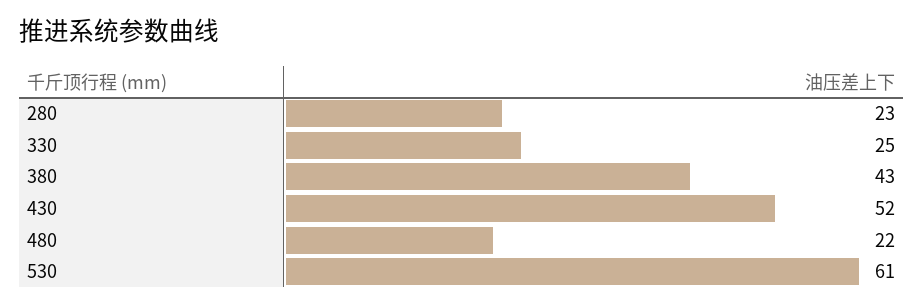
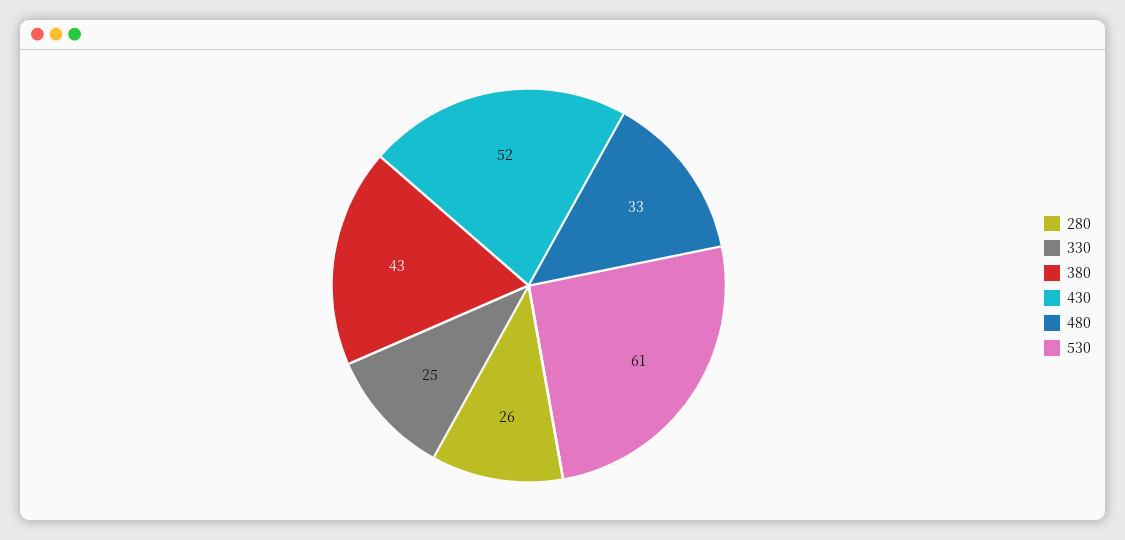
  {
-   "280": 23,
+   "280": 26,
    "330": 25,
    "380": 43,
    "430": 52,
-   "480": 22,
+   "480": 33,
    "530": 61
  }

